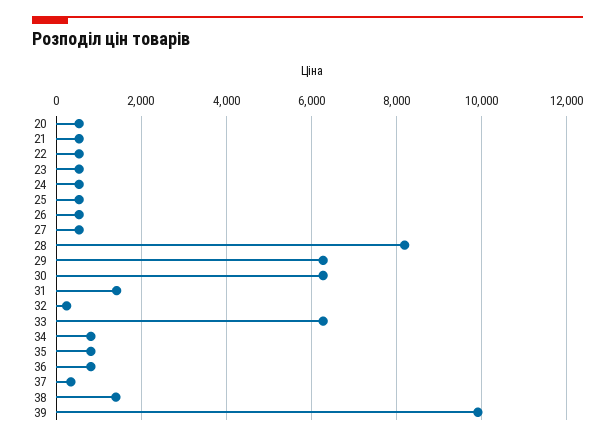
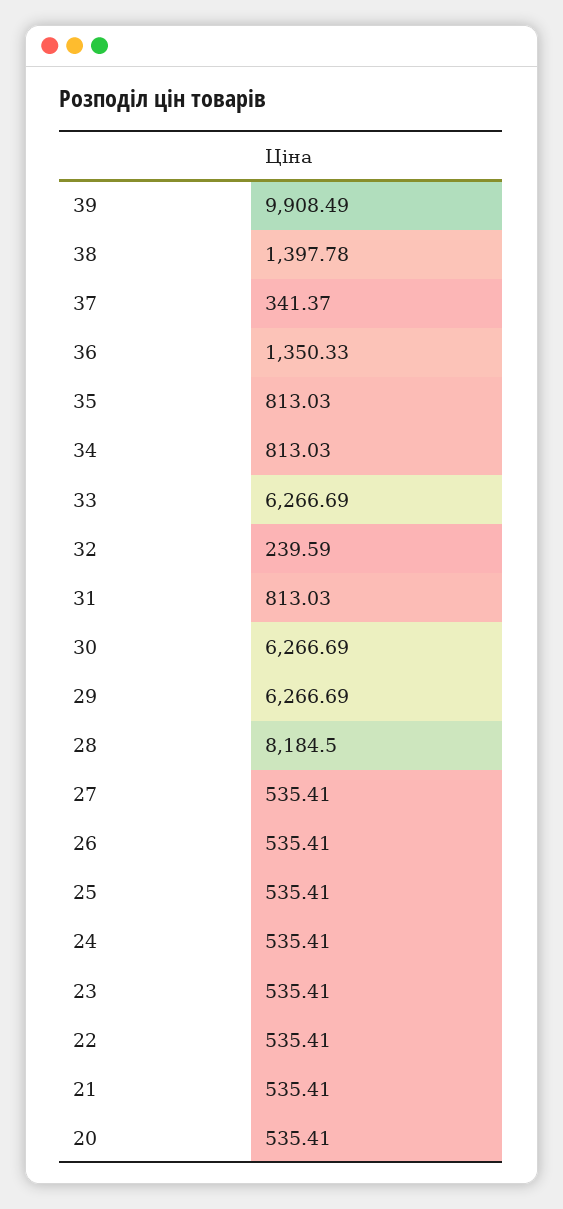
  {
    "20": 535.41,
    "21": 535.41,
    "22": 535.41,
    "23": 535.41,
    "24": 535.41,
    "25": 535.41,
    "26": 535.41,
    "27": 535.41,
    "28": 8184.5,
    "29": 6266.69,
    "30": 6266.69,
-   "31": 1400,
+   "31": 813.03,
    "32": 239.59,
    "33": 6266.69,
    "34": 813.03,
    "35": 813.03,
-   "36": 800,
+   "36": 1350.33,
    "37": 341.37,
    "38": 1397.78,
    "39": 9908.49
  }

